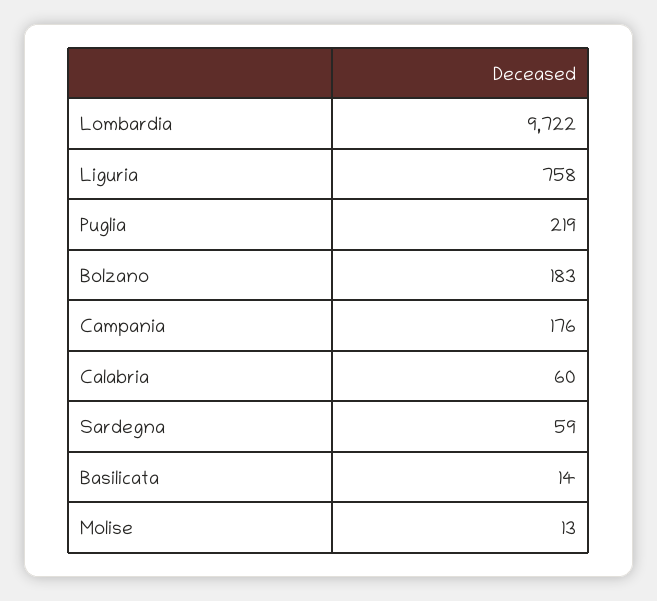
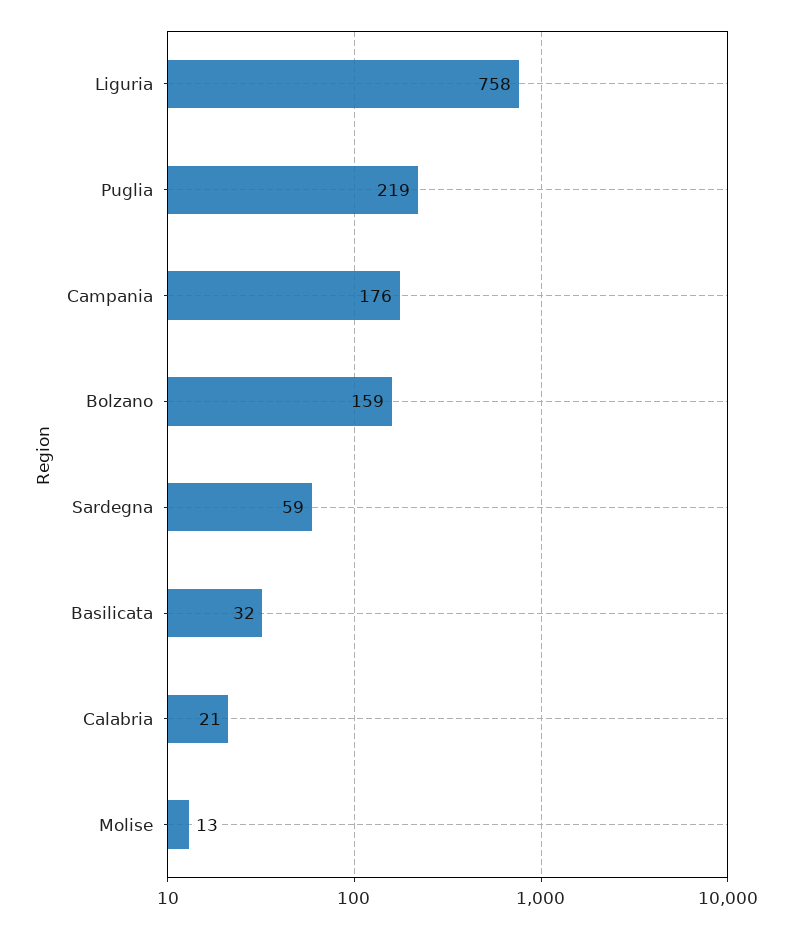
  {
-   "Lombardia": 9722,
    "Liguria": 758,
    "Puglia": 219,
-   "Bolzano": 183,
+   "Bolzano": 159,
    "Campania": 176,
-   "Calabria": 60,
+   "Calabria": 21,
    "Sardegna": 59,
-   "Basilicata": 14,
+   "Basilicata": 32,
    "Molise": 13
  }

